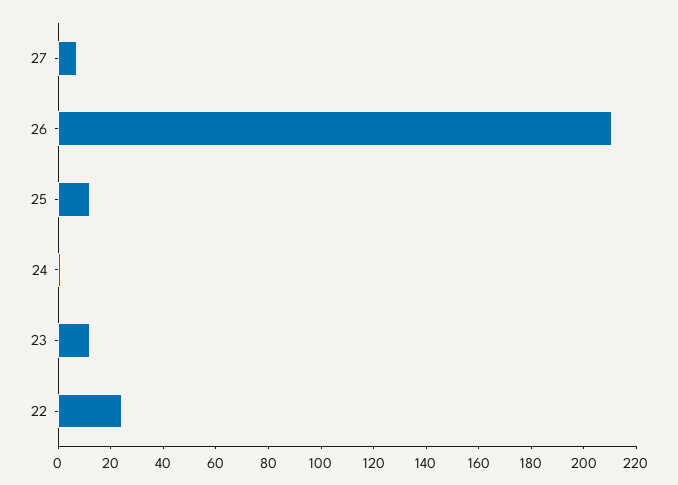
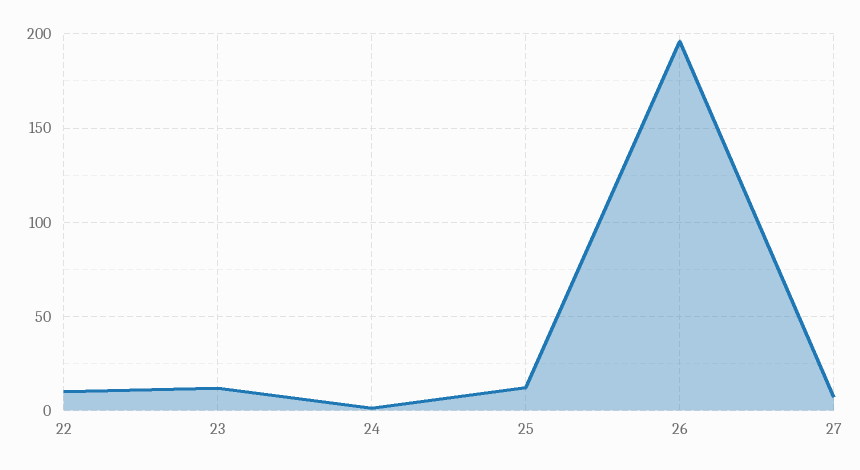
  {
    "27": 5,
-   "26": 210,
+   "26": 195,
    "25": 10,
    "24": 0,
    "23": 10,
-   "22": 25
+   "22": 10
  }

